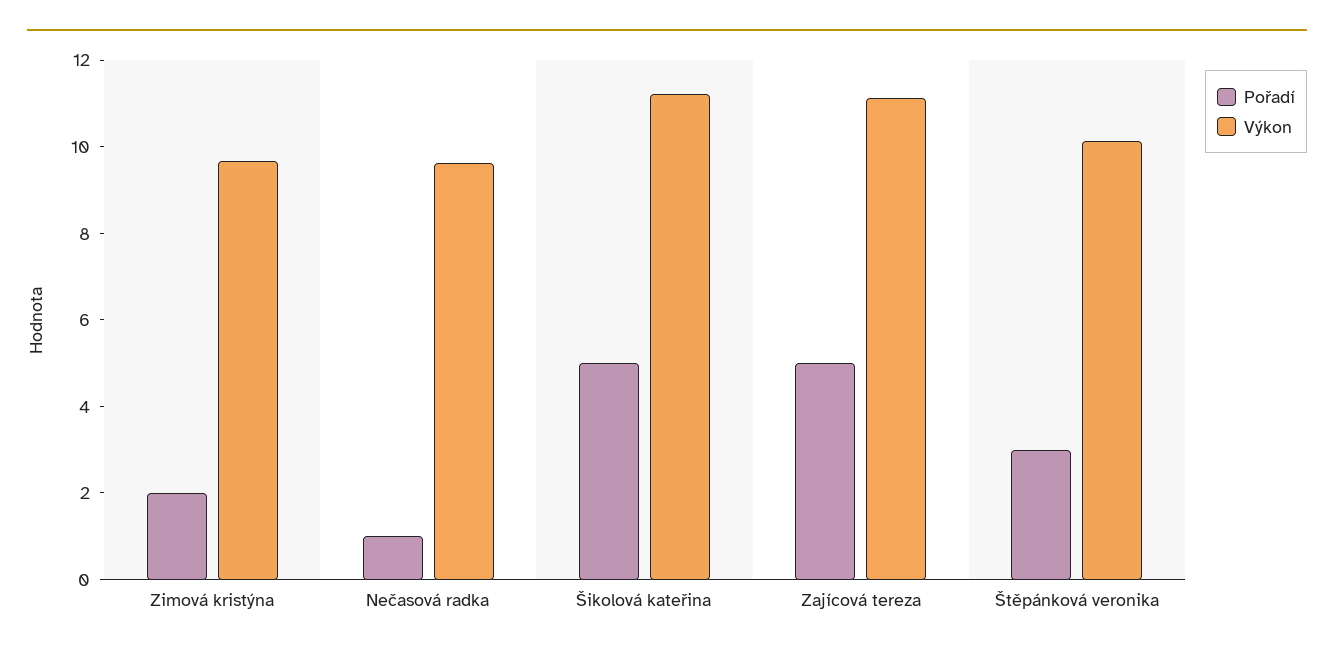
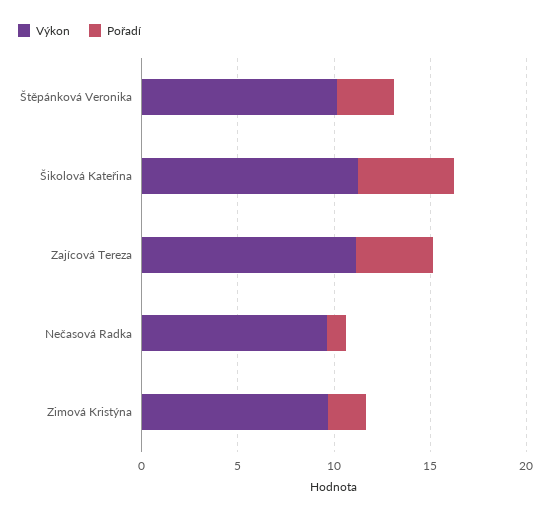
  {
    "Pořadí": {
      "Zimová kristýna": 2,
      "Nečasová radka": 1,
      "Šikolová kateřina": 5,
-     "Zajícová tereza": 5,
+     "Zajícová tereza": 4,
      "Štěpánková veronika": 3
    },
    "Výkon": {
      "Zimová kristýna": 9.5,
      "Nečasová radka": 9.5,
      "Šikolová kateřina": 11,
      "Zajícová tereza": 11,
      "Štěpánková veronika": 10
    }
  }

